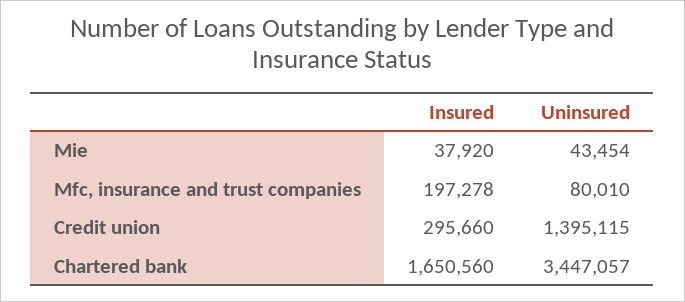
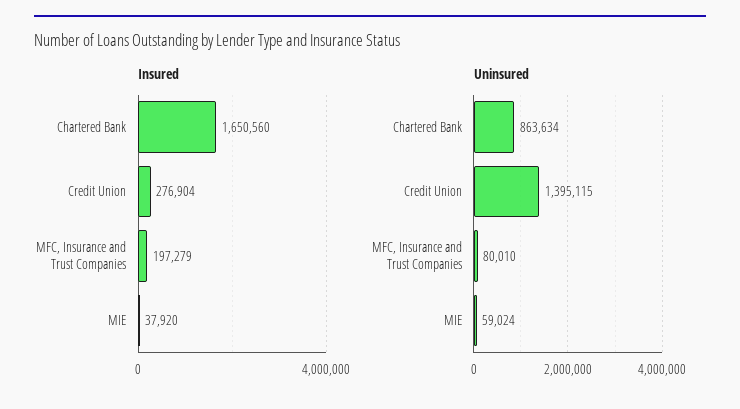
  {
    "Insured": {
      "Mie": 37920,
-     "Mfc, insurance and trust companies": 197278,
+     "Mfc, insurance and trust companies": 197279,
-     "Credit union": 295660,
+     "Credit union": 276904,
      "Chartered bank": 1650560
    },
    "Uninsured": {
-     "Mie": 43454,
+     "Mie": 59024,
      "Mfc, insurance and trust companies": 80010,
      "Credit union": 1395115,
-     "Chartered bank": 3447057
+     "Chartered bank": 863634
    }
  }

